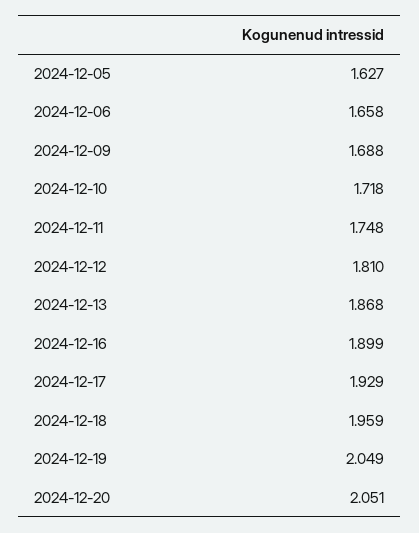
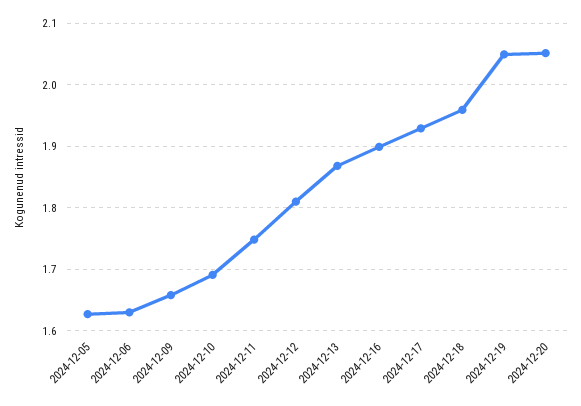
  {
    "2024-12-05": 1.627,
-   "2024-12-06": 1.658,
+   "2024-12-06": 1.63,
-   "2024-12-09": 1.688,
+   "2024-12-09": 1.66,
-   "2024-12-10": 1.718,
+   "2024-12-10": 1.69,
    "2024-12-11": 1.748,
    "2024-12-12": 1.81,
    "2024-12-13": 1.868,
    "2024-12-16": 1.899,
    "2024-12-17": 1.929,
    "2024-12-18": 1.959,
    "2024-12-19": 2.049,
    "2024-12-20": 2.051
  }

